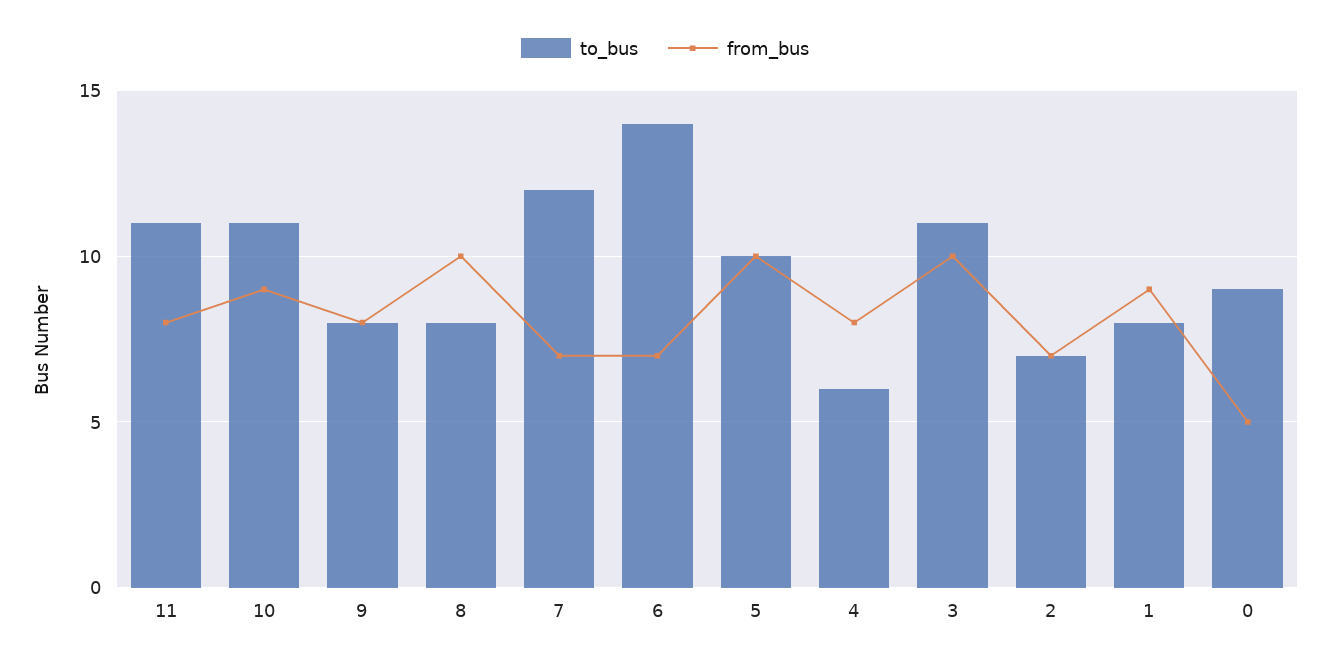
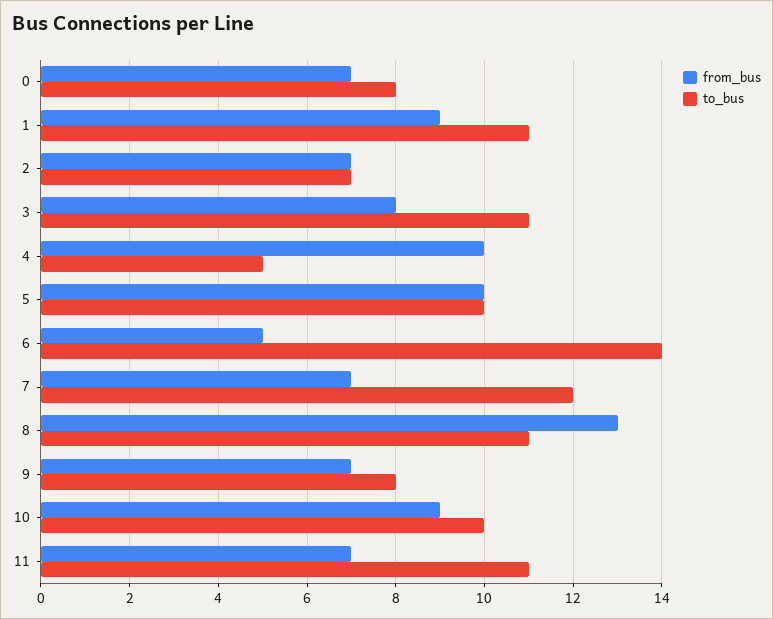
  {
    "to_bus": {
      "11": 11,
-     "10": 11,
+     "10": 10,
      "9": 8,
-     "8": 8,
+     "8": 11,
      "7": 12,
      "6": 14,
      "5": 10,
-     "4": 6,
+     "4": 5,
      "3": 11,
      "2": 7,
-     "1": 8,
+     "1": 11,
-     "0": 9
+     "0": 8
    },
    "from_bus": {
-     "11": 8,
+     "11": 7,
      "10": 9,
-     "9": 8,
+     "9": 7,
-     "8": 10,
+     "8": 13,
      "7": 7,
-     "6": 7,
+     "6": 5,
      "5": 10,
-     "4": 8,
+     "4": 10,
-     "3": 10,
+     "3": 8,
      "2": 7,
      "1": 9,
-     "0": 5
+     "0": 7
    }
  }

